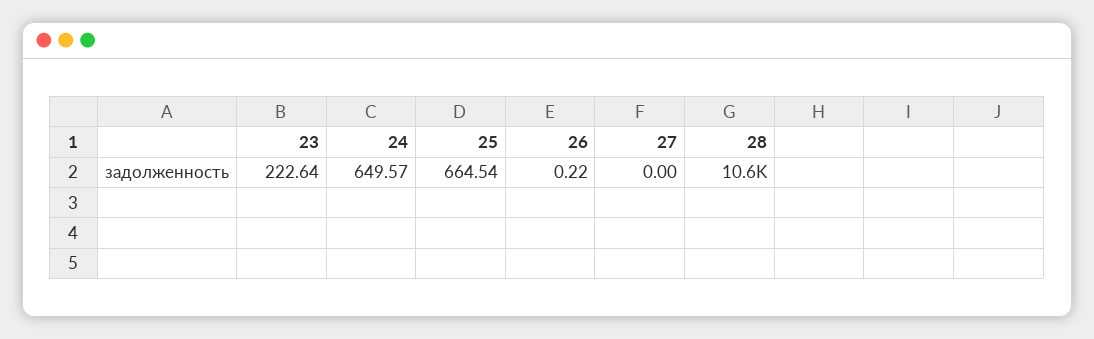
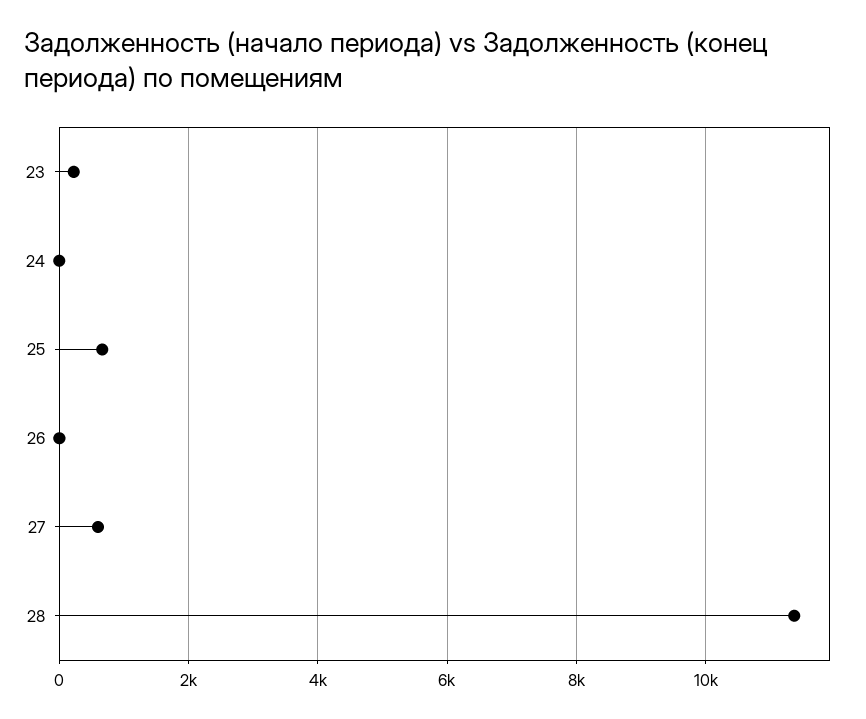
  {
    "23": 222.64,
-   "24": 649.57,
+   "24": 0,
    "25": 664.54,
    "26": 0.22,
-   "27": 0,
+   "27": 600,
-   "28": 10600
+   "28": 11400
  }

